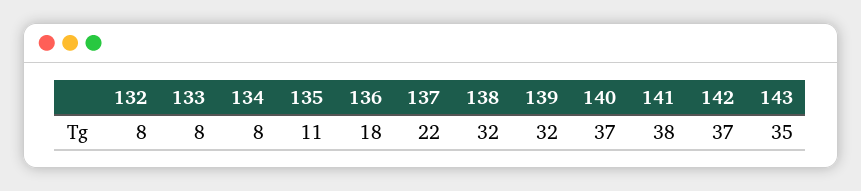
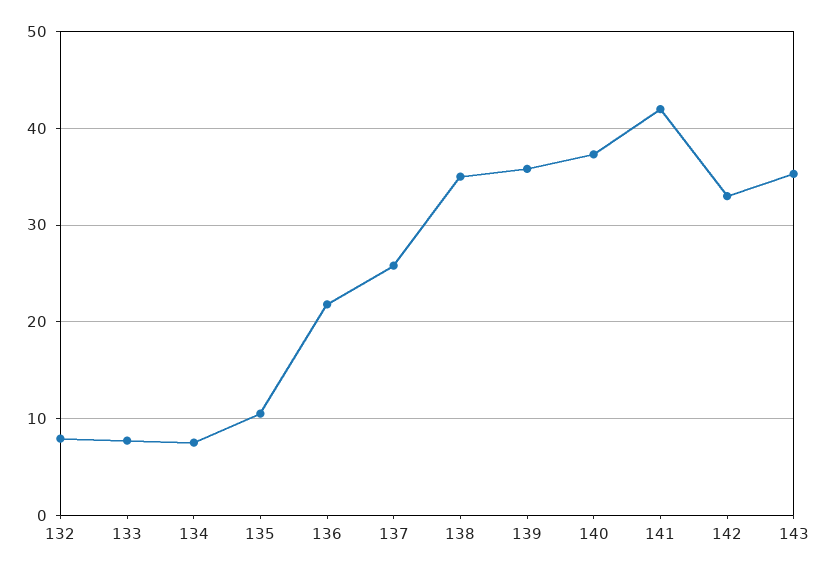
  {
    "132": 8,
    "133": 8,
    "134": 8,
    "135": 11,
-   "136": 18,
+   "136": 22,
-   "137": 22,
+   "137": 26,
-   "138": 32,
+   "138": 35,
-   "139": 32,
+   "139": 36,
    "140": 37,
-   "141": 38,
+   "141": 42,
-   "142": 37,
+   "142": 33,
    "143": 35
  }

